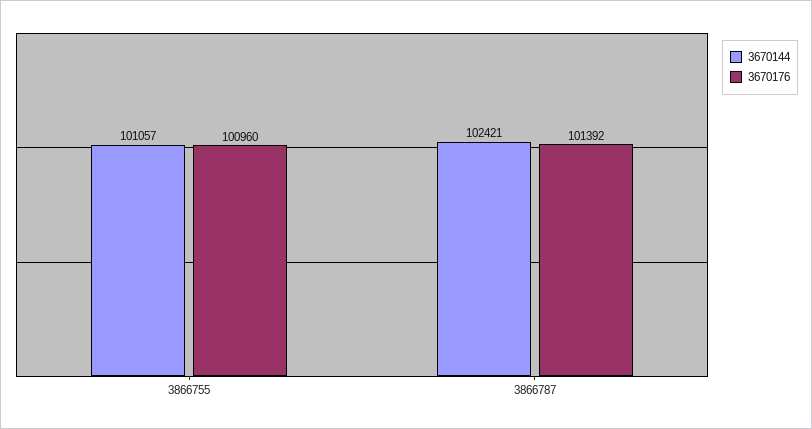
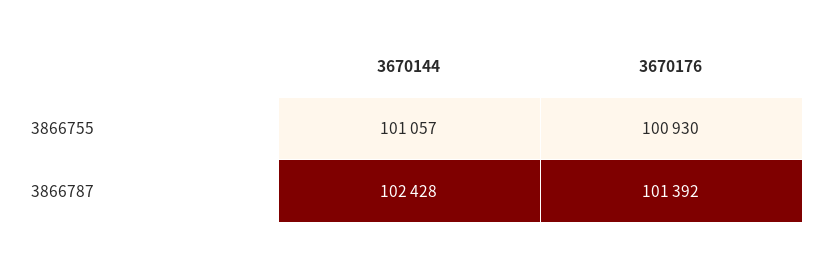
  {
    "3670144": {
      "3866755": 101057,
-     "3866787": 102421
+     "3866787": 102428
    },
    "3670176": {
-     "3866755": 100960,
+     "3866755": 100930,
      "3866787": 101392
    }
  }

